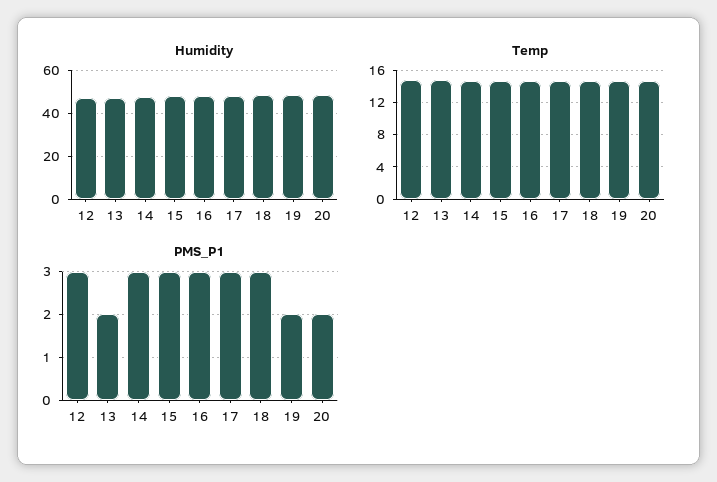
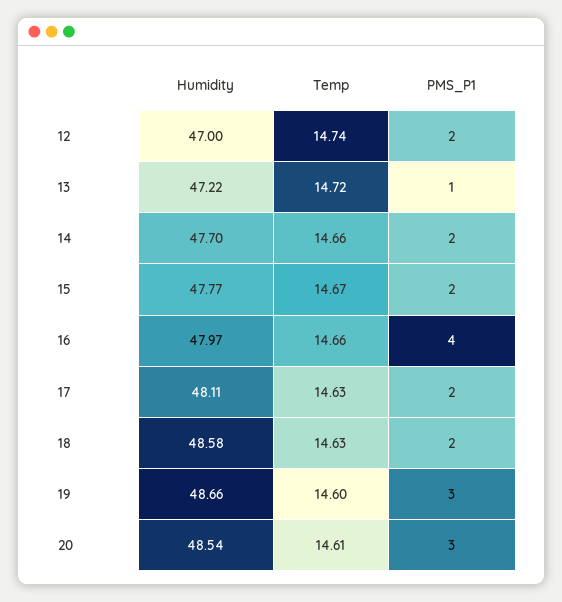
  {
    "Humidity": {
      "12": 47,
      "13": 47.22,
      "14": 47.7,
      "15": 47.77,
      "16": 47.97,
      "17": 48.11,
      "18": 48.58,
      "19": 48.66,
      "20": 48.54
    },
    "Temp": {
      "12": 14.74,
      "13": 14.72,
      "14": 14.66,
      "15": 14.67,
      "16": 14.66,
      "17": 14.63,
      "18": 14.63,
      "19": 14.6,
      "20": 14.61
    },
    "PMS_P1": {
-     "12": 3,
+     "12": 2,
-     "13": 2,
+     "13": 1,
-     "14": 3,
+     "14": 2,
-     "15": 3,
+     "15": 2,
-     "16": 3,
+     "16": 4,
-     "17": 3,
+     "17": 2,
-     "18": 3,
+     "18": 2,
-     "19": 2,
+     "19": 3,
-     "20": 2
+     "20": 3
    }
  }

